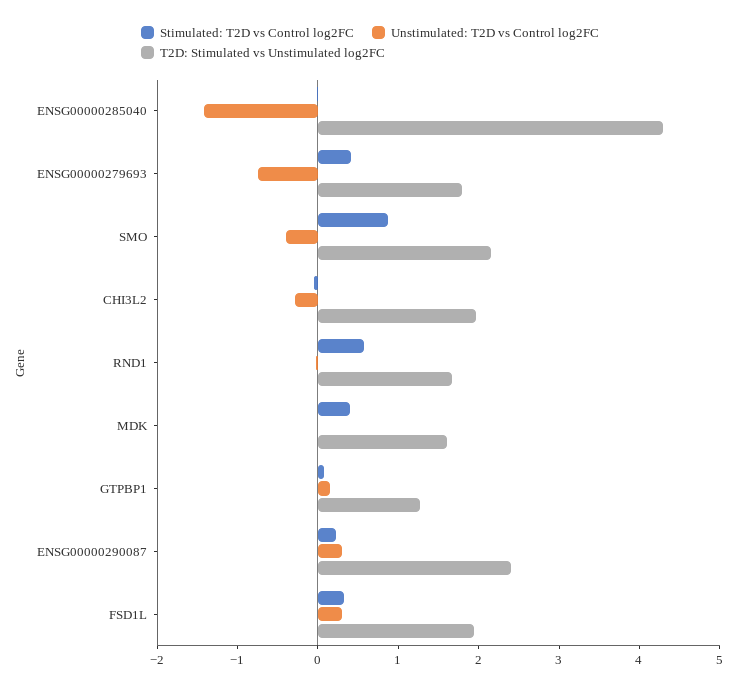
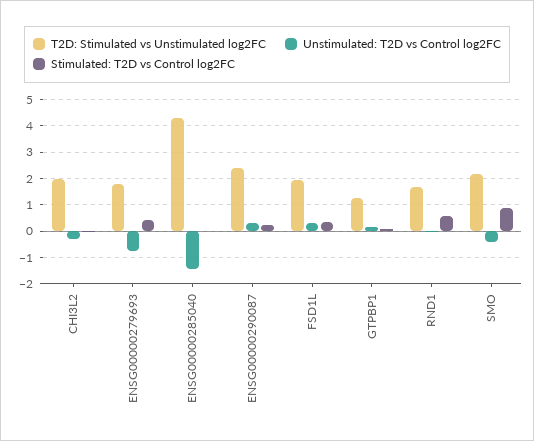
  {
    "Stimulated: T2D vs Control log2FC": {
      "ENSG00000285040": 0,
      "ENSG00000279693": 0.4,
      "SMO": 0.8,
      "CHI3L2": 0,
      "RND1": 0.6,
-     "MDK": 0.4,
      "GTPBP1": 0,
      "ENSG00000290087": 0.2,
      "FSD1L": 0.4
    },
    "Unstimulated: T2D vs Control log2FC": {
      "ENSG00000285040": -1.4,
      "ENSG00000279693": -0.8,
      "SMO": -0.4,
      "CHI3L2": -0.2,
      "RND1": 0,
-     "MDK": 0,
      "GTPBP1": 0.2,
      "ENSG00000290087": 0.2,
      "FSD1L": 0.2
    },
    "T2D: Stimulated vs Unstimulated log2FC": {
      "ENSG00000285040": 4.2,
      "ENSG00000279693": 1.8,
      "SMO": 2.2,
      "CHI3L2": 2,
      "RND1": 1.6,
-     "MDK": 1.6,
      "GTPBP1": 1.2,
      "ENSG00000290087": 2.4,
      "FSD1L": 2
    }
  }

